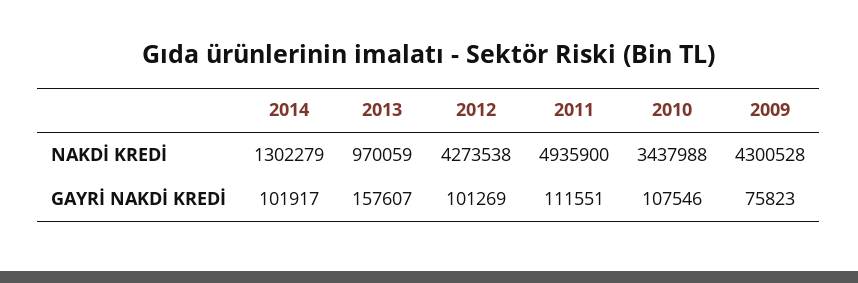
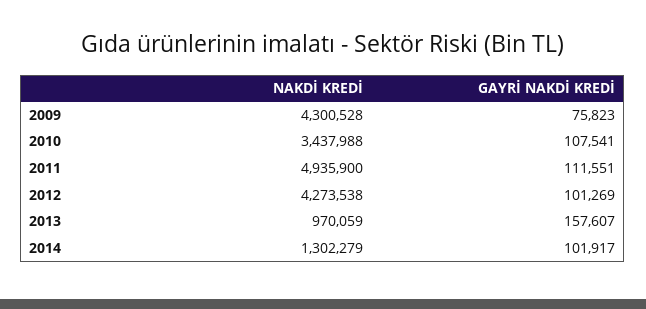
  {
    "2014": {
      "NAKDİ KREDİ": 1302279,
      "GAYRİ NAKDİ KREDİ": 101917
    },
    "2013": {
      "NAKDİ KREDİ": 970059,
      "GAYRİ NAKDİ KREDİ": 157607
    },
    "2012": {
      "NAKDİ KREDİ": 4273538,
      "GAYRİ NAKDİ KREDİ": 101269
    },
    "2011": {
      "NAKDİ KREDİ": 4935900,
      "GAYRİ NAKDİ KREDİ": 111551
    },
    "2010": {
      "NAKDİ KREDİ": 3437988,
-     "GAYRİ NAKDİ KREDİ": 107546
+     "GAYRİ NAKDİ KREDİ": 107541
    },
    "2009": {
      "NAKDİ KREDİ": 4300528,
      "GAYRİ NAKDİ KREDİ": 75823
    }
  }

